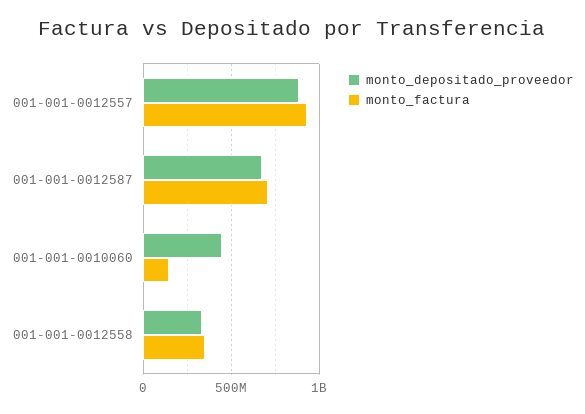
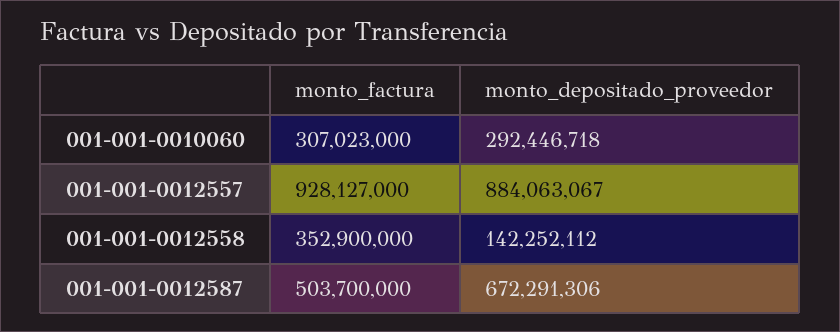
  {
    "monto_depositado_proveedor": {
      "001-001-0012557": 884063067,
      "001-001-0012587": 672291306,
-     "001-001-0010060": 450000000,
+     "001-001-0010060": 292446718,
-     "001-001-0012558": 350000000
+     "001-001-0012558": 142252112
    },
    "monto_factura": {
      "001-001-0012557": 928127000,
-     "001-001-0012587": 700000000,
+     "001-001-0012587": 503700000,
-     "001-001-0010060": 150000000,
+     "001-001-0010060": 307023000,
      "001-001-0012558": 352900000
    }
  }

